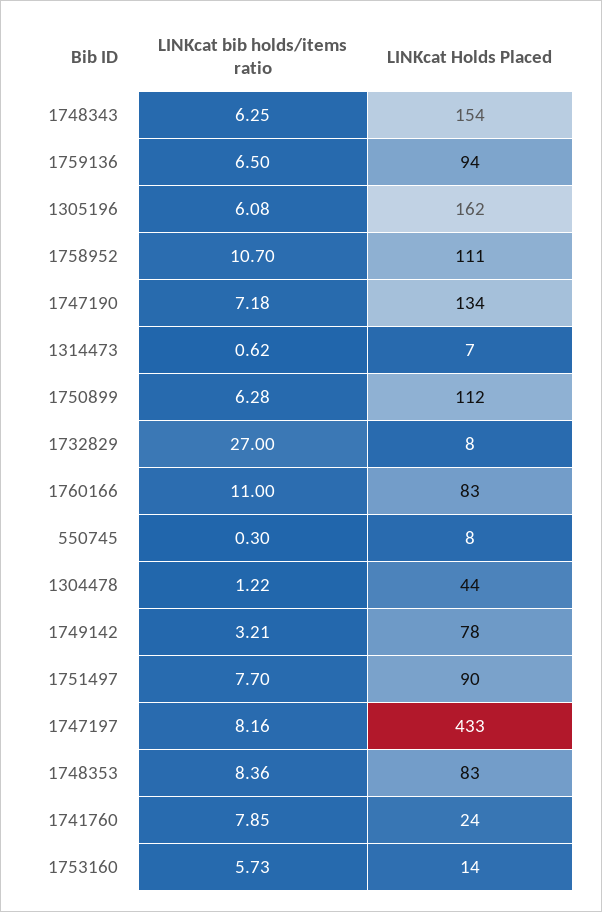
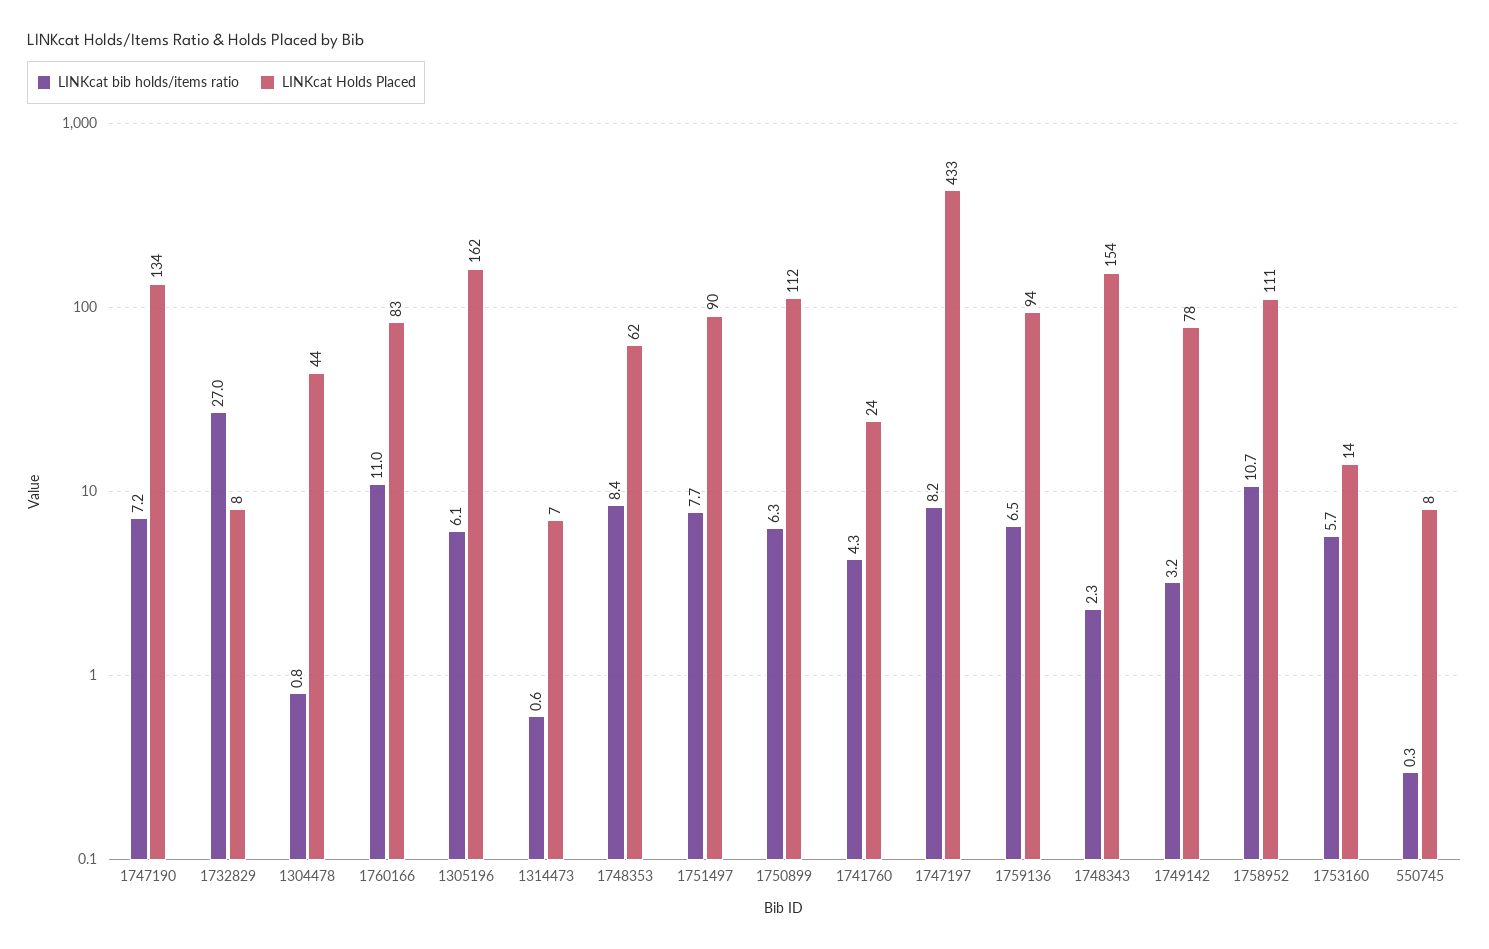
  {
    "LINKcat bib holds/items ratio": {
-     "1748343": 6.25,
+     "1748343": 2.3,
      "1759136": 6.5,
      "1305196": 6.08,
      "1758952": 10.7,
      "1747190": 7.18,
      "1314473": 0.62,
      "1750899": 6.28,
      "1732829": 27,
      "1760166": 11,
      "550745": 0.3,
-     "1304478": 1.22,
+     "1304478": 0.8,
      "1749142": 3.21,
      "1751497": 7.7,
      "1747197": 8.16,
      "1748353": 8.36,
-     "1741760": 7.85,
+     "1741760": 4.3,
      "1753160": 5.73
    },
    "LINKcat Holds Placed": {
      "1748343": 154,
      "1759136": 94,
      "1305196": 162,
      "1758952": 111,
      "1747190": 134,
      "1314473": 7,
      "1750899": 112,
      "1732829": 8,
      "1760166": 83,
      "550745": 8,
      "1304478": 44,
      "1749142": 78,
      "1751497": 90,
      "1747197": 433,
-     "1748353": 83,
+     "1748353": 62,
      "1741760": 24,
      "1753160": 14
    }
  }

